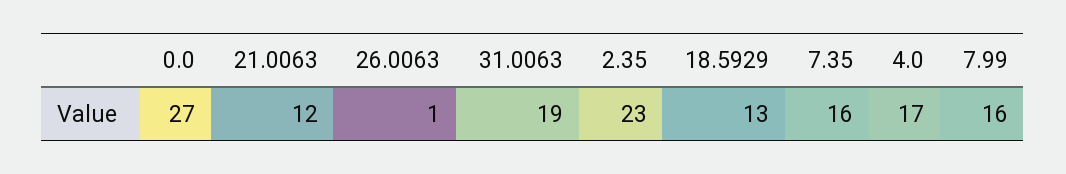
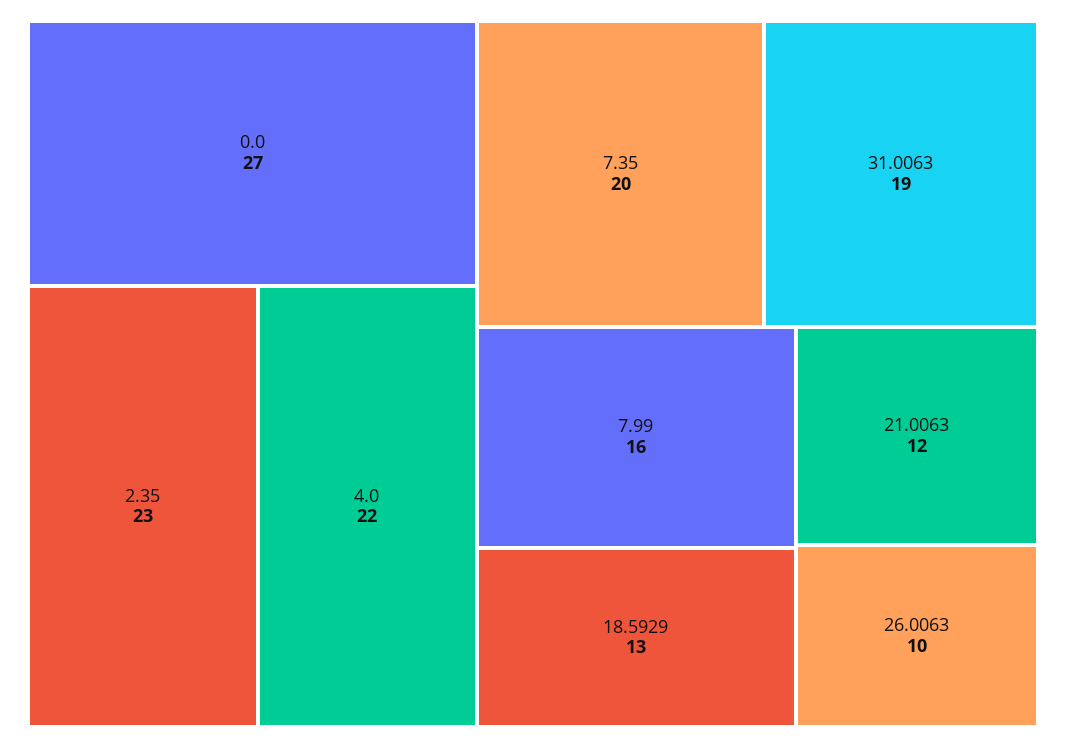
  {
    "0.0": 27,
    "21.0063": 12,
-   "26.0063": 1,
+   "26.0063": 10,
    "31.0063": 19,
    "2.35": 23,
    "18.5929": 13,
-   "7.35": 16,
+   "7.35": 20,
-   "4.0": 17,
+   "4.0": 22,
    "7.99": 16
  }

